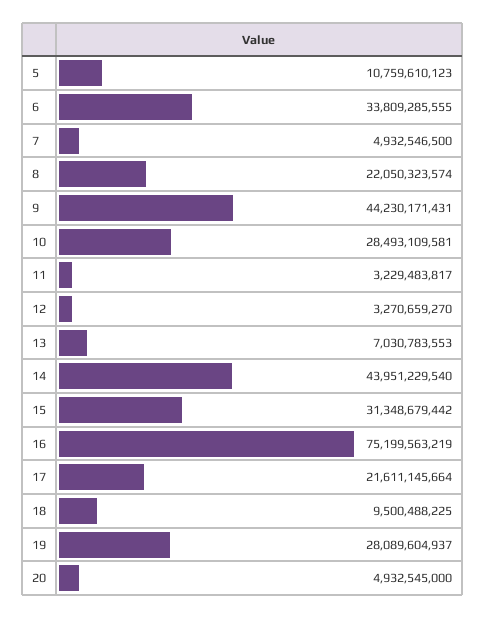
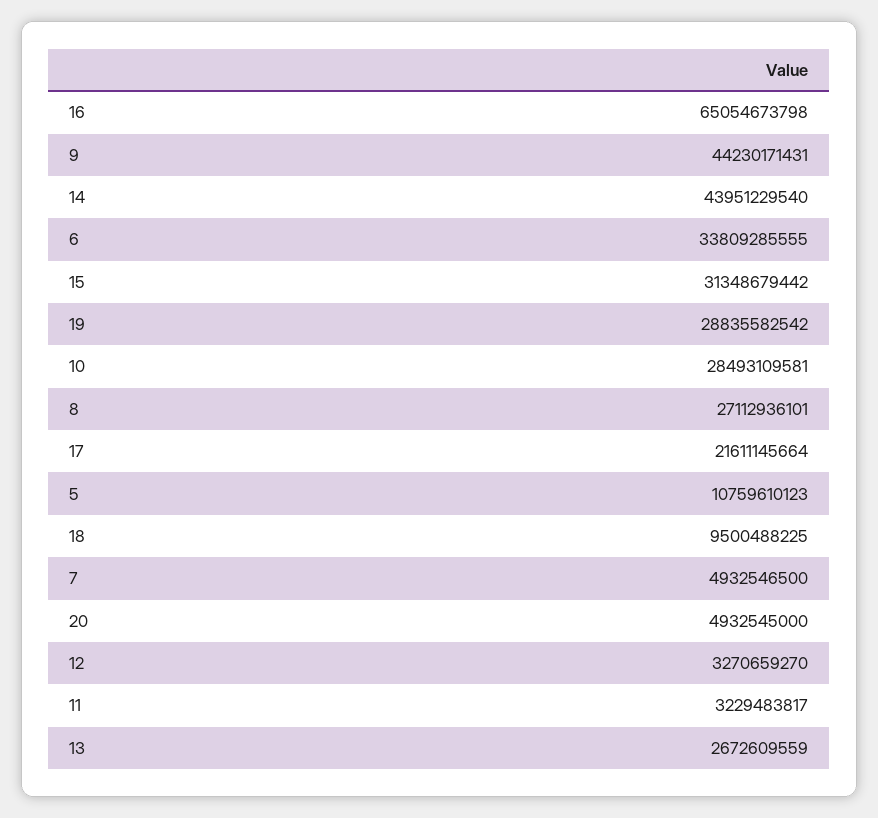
  {
    "5": 10759610123,
    "6": 33809285555,
    "7": 4932546500,
-   "8": 22050323574,
+   "8": 27112936101,
    "9": 44230171431,
    "10": 28493109581,
    "11": 3229483817,
    "12": 3270659270,
-   "13": 7030783553,
+   "13": 2672609559,
    "14": 43951229540,
    "15": 31348679442,
-   "16": 75199563219,
+   "16": 65054673798,
    "17": 21611145664,
    "18": 9500488225,
-   "19": 28089604937,
+   "19": 28835582542,
    "20": 4932545000
  }

